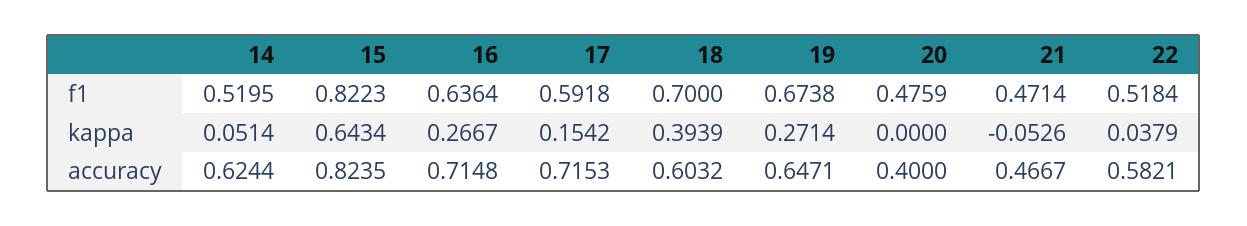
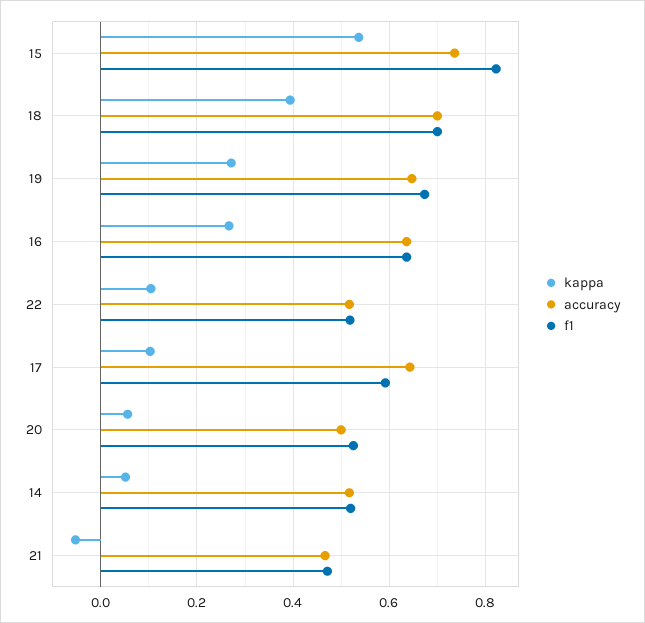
  {
    "f1": {
      "14": 0.5195,
      "15": 0.8223,
      "16": 0.6364,
      "17": 0.5918,
      "18": 0.7,
      "19": 0.6738,
-     "20": 0.4759,
+     "20": 0.52,
      "21": 0.4714,
      "22": 0.5184
    },
    "kappa": {
      "14": 0.0514,
-     "15": 0.6434,
+     "15": 0.54,
      "16": 0.2667,
-     "17": 0.1542,
+     "17": 0.1,
      "18": 0.3939,
      "19": 0.2714,
-     "20": 0,
+     "20": 0.06,
      "21": -0.0526,
-     "22": 0.0379
+     "22": 0.1
    },
    "accuracy": {
-     "14": 0.6244,
+     "14": 0.52,
-     "15": 0.8235,
+     "15": 0.74,
-     "16": 0.7148,
+     "16": 0.64,
-     "17": 0.7153,
+     "17": 0.64,
-     "18": 0.6032,
+     "18": 0.7,
      "19": 0.6471,
-     "20": 0.4,
+     "20": 0.5,
      "21": 0.4667,
-     "22": 0.5821
+     "22": 0.52
    }
  }

